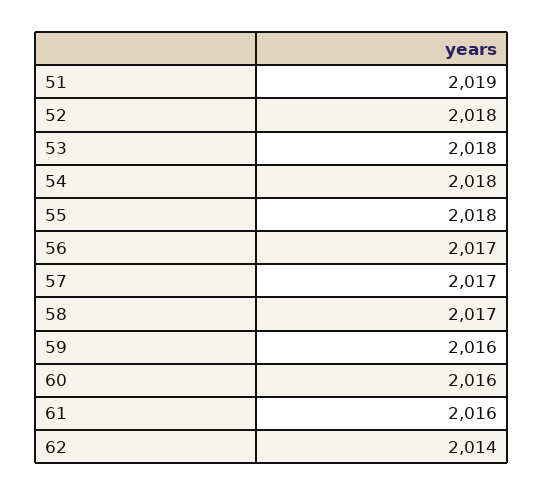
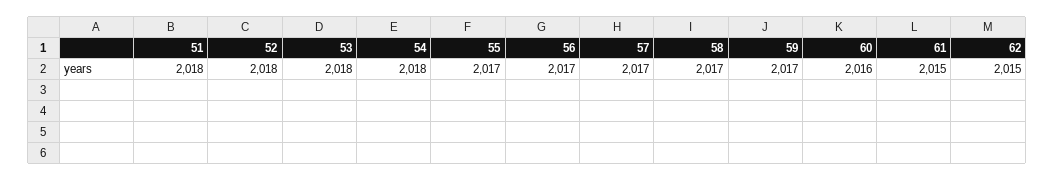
  {
-   "51": 2019,
+   "51": 2018,
    "52": 2018,
    "53": 2018,
    "54": 2018,
-   "55": 2018,
+   "55": 2017,
    "56": 2017,
    "57": 2017,
    "58": 2017,
-   "59": 2016,
+   "59": 2017,
    "60": 2016,
-   "61": 2016,
+   "61": 2015,
-   "62": 2014
+   "62": 2015
  }

